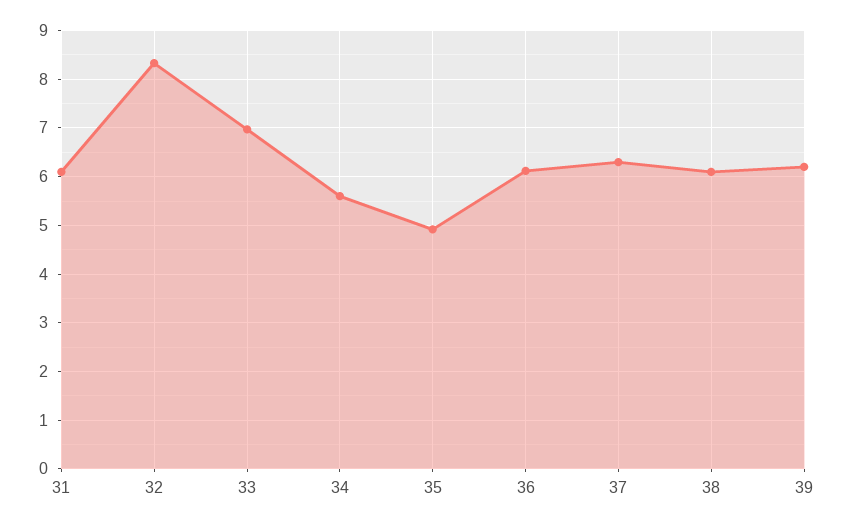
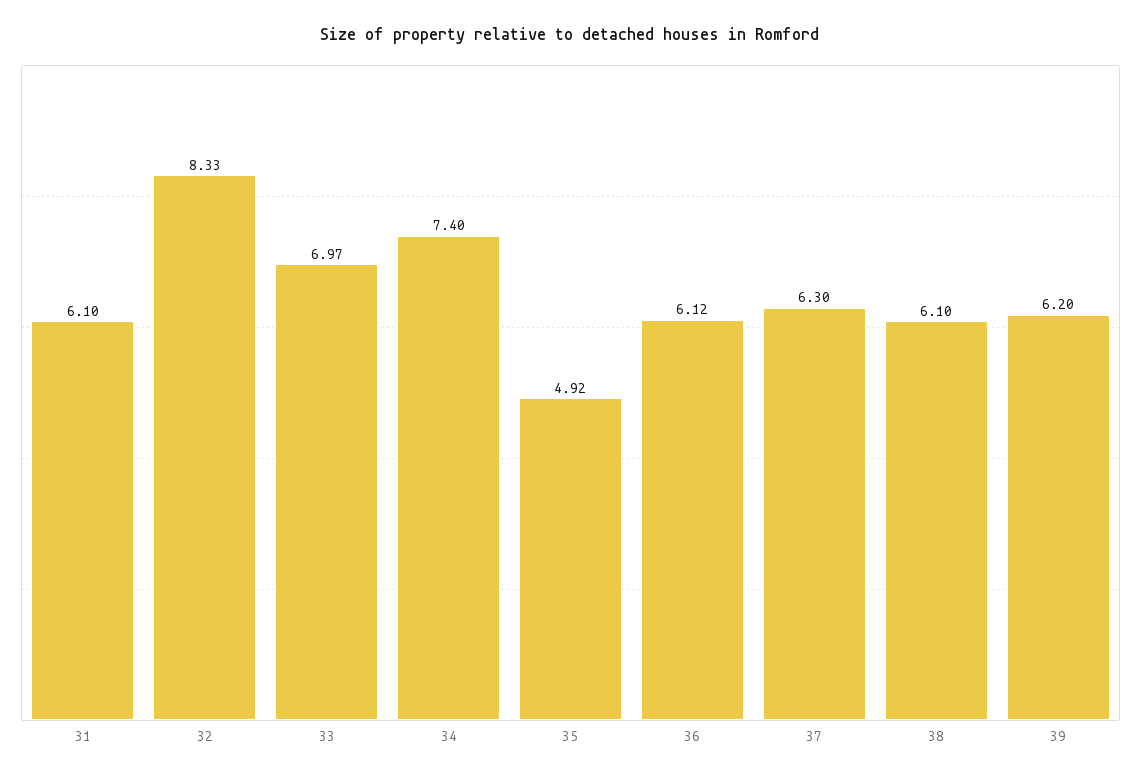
  {
    "31": 6.1,
    "32": 8.33,
    "33": 6.97,
-   "34": 5.6,
+   "34": 7.4,
    "35": 4.92,
    "36": 6.12,
    "37": 6.3,
    "38": 6.1,
    "39": 6.2
  }

